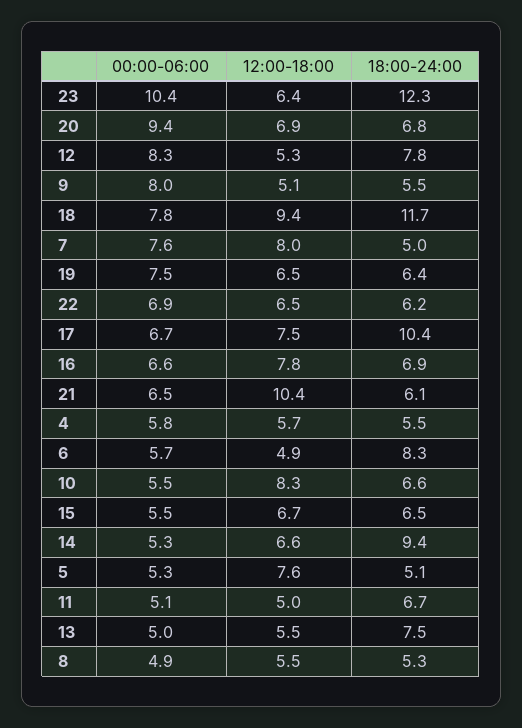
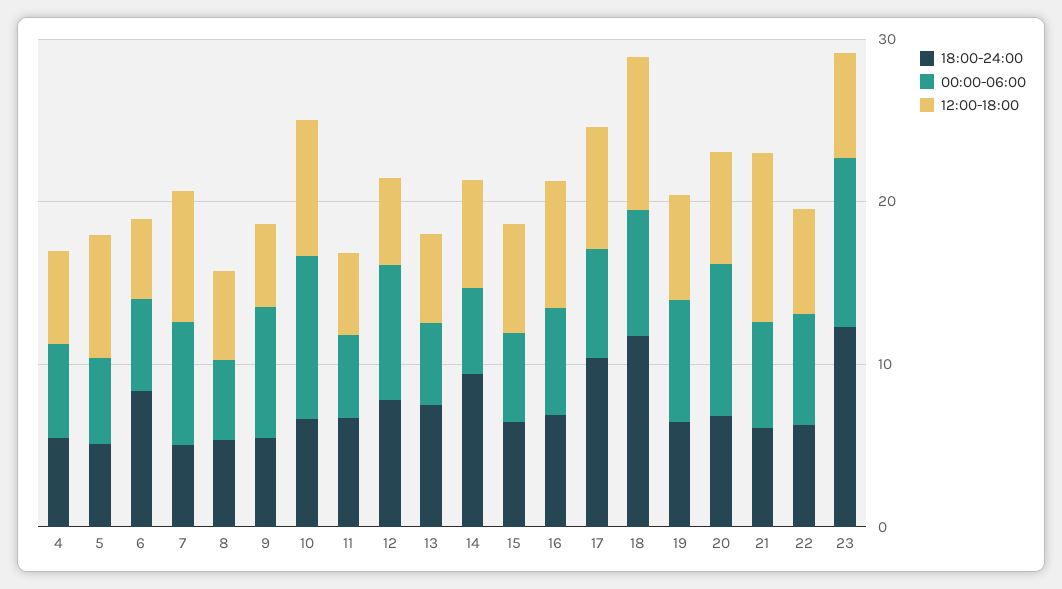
  {
    "00:00-06:00": {
      "23": 10.4,
      "20": 9.4,
      "12": 8.3,
      "9": 8,
      "18": 7.8,
      "7": 7.6,
      "19": 7.5,
      "22": 6.9,
      "17": 6.7,
      "16": 6.6,
      "21": 6.5,
      "4": 5.8,
      "6": 5.7,
-     "10": 5.5,
+     "10": 10,
      "15": 5.5,
      "14": 5.3,
      "5": 5.3,
      "11": 5.1,
      "13": 5,
      "8": 4.9
    },
    "12:00-18:00": {
      "23": 6.4,
      "20": 6.9,
      "12": 5.3,
      "9": 5.1,
      "18": 9.4,
      "7": 8,
      "19": 6.5,
      "22": 6.5,
      "17": 7.5,
      "16": 7.8,
      "21": 10.4,
      "4": 5.7,
      "6": 4.9,
      "10": 8.3,
      "15": 6.7,
      "14": 6.6,
      "5": 7.6,
      "11": 5,
      "13": 5.5,
      "8": 5.5
    },
    "18:00-24:00": {
      "23": 12.3,
      "20": 6.8,
      "12": 7.8,
      "9": 5.5,
      "18": 11.7,
      "7": 5,
      "19": 6.4,
      "22": 6.2,
      "17": 10.4,
      "16": 6.9,
      "21": 6.1,
      "4": 5.5,
      "6": 8.3,
      "10": 6.6,
      "15": 6.5,
      "14": 9.4,
      "5": 5.1,
      "11": 6.7,
      "13": 7.5,
      "8": 5.3
    }
  }

